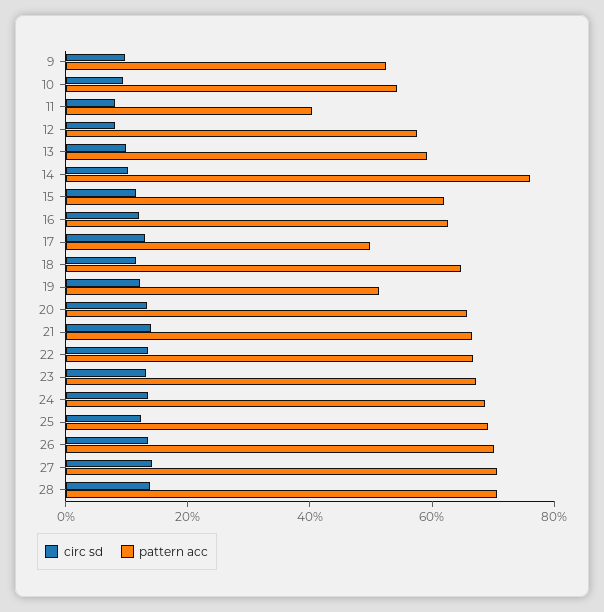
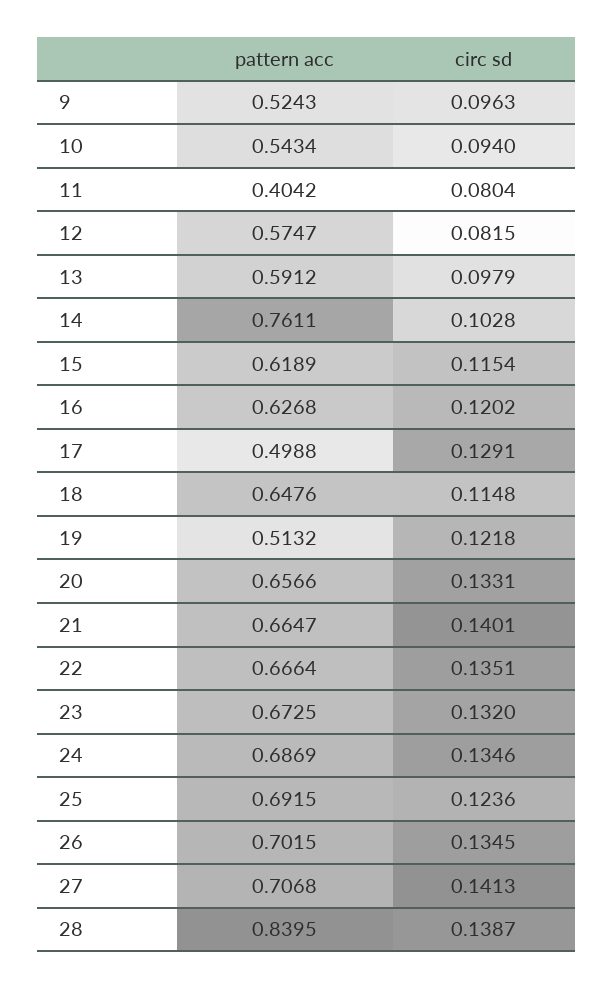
  {
    "circ sd": {
      "9": 0.0963,
      "10": 0.094,
      "11": 0.0804,
      "12": 0.0815,
      "13": 0.0979,
      "14": 0.1028,
      "15": 0.1154,
      "16": 0.1202,
      "17": 0.1291,
      "18": 0.1148,
      "19": 0.1218,
      "20": 0.1331,
      "21": 0.1401,
      "22": 0.1351,
      "23": 0.132,
      "24": 0.1346,
      "25": 0.1236,
      "26": 0.1345,
      "27": 0.1413,
      "28": 0.1387
    },
    "pattern acc": {
      "9": 0.5243,
      "10": 0.5434,
      "11": 0.4042,
      "12": 0.5747,
      "13": 0.5912,
      "14": 0.7611,
      "15": 0.6189,
      "16": 0.6268,
      "17": 0.4988,
      "18": 0.6476,
      "19": 0.5132,
      "20": 0.6566,
      "21": 0.6647,
      "22": 0.6664,
      "23": 0.6725,
      "24": 0.6869,
      "25": 0.6915,
      "26": 0.7015,
      "27": 0.7068,
-     "28": 0.7
+     "28": 0.8395
    }
  }

